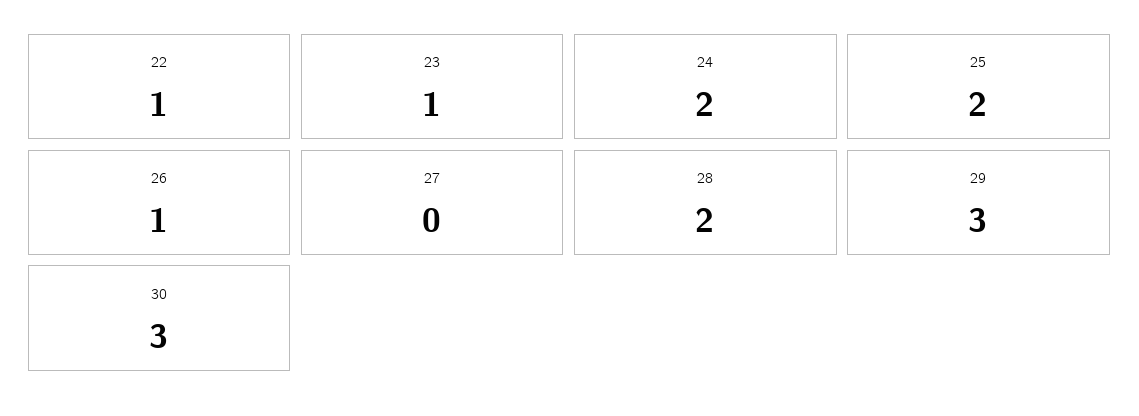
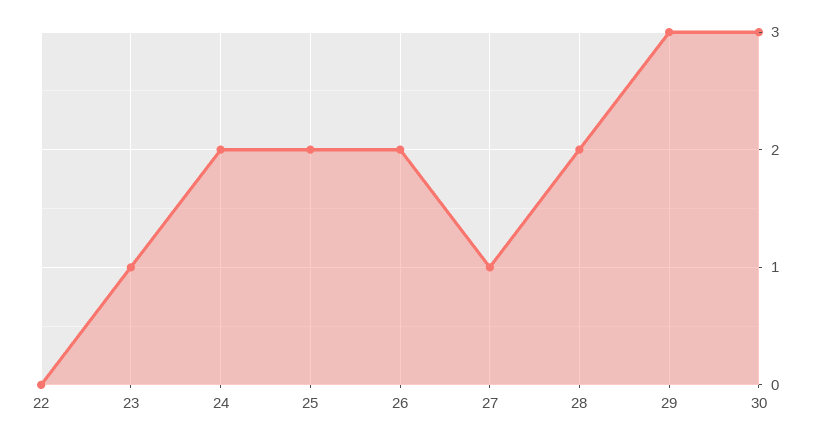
  {
-   "22": 1,
+   "22": 0,
    "23": 1,
    "24": 2,
    "25": 2,
-   "26": 1,
+   "26": 2,
-   "27": 0,
+   "27": 1,
    "28": 2,
    "29": 3,
    "30": 3
  }

